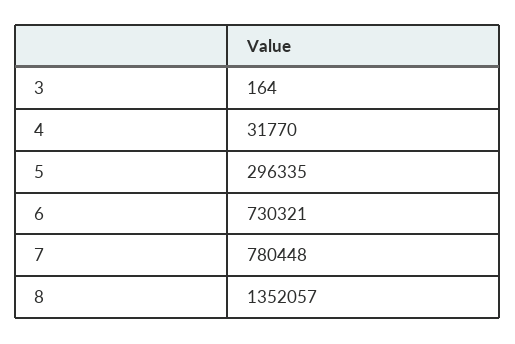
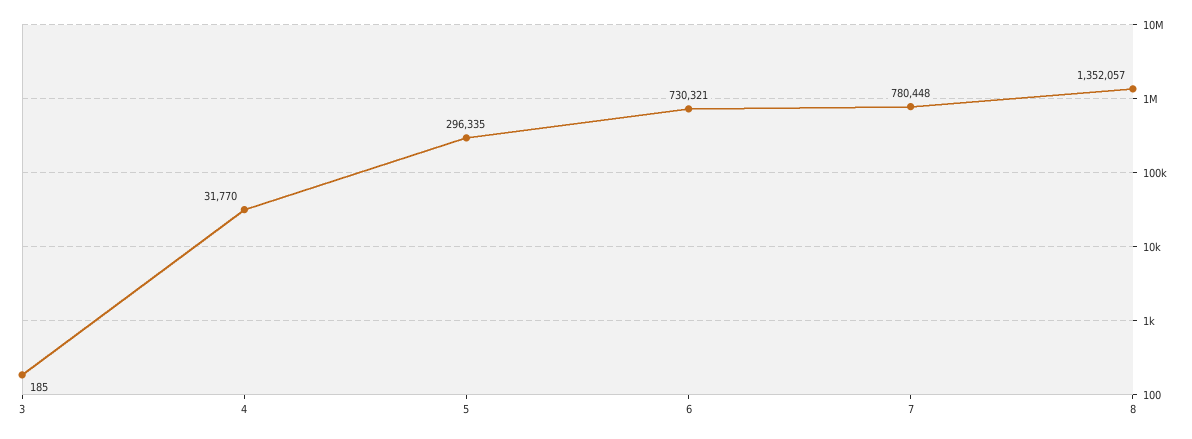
  {
-   "3": 164,
+   "3": 185,
    "4": 31770,
    "5": 296335,
    "6": 730321,
    "7": 780448,
    "8": 1352057
  }

